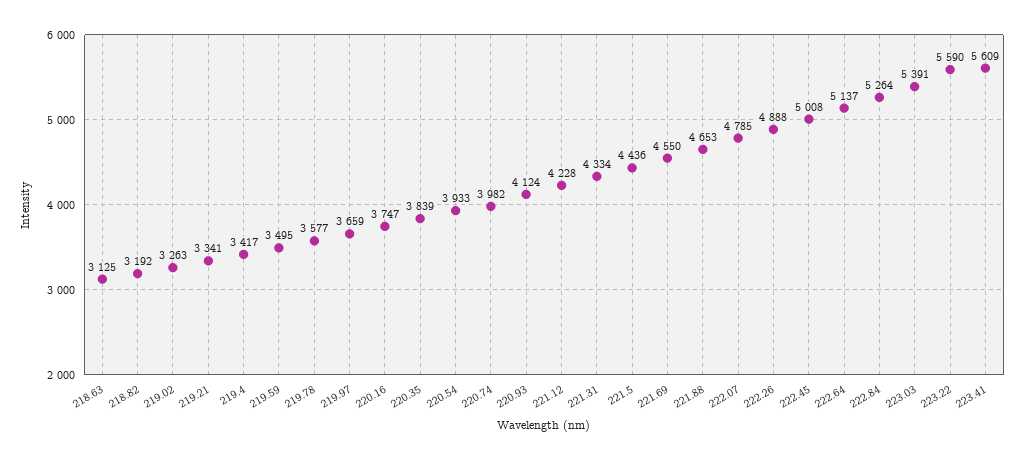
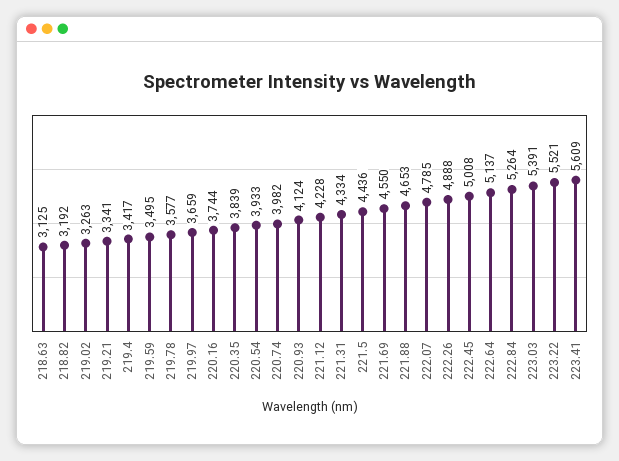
  {
    "218.63": 3125,
    "218.82": 3192,
    "219.02": 3263,
    "219.21": 3341,
    "219.4": 3417,
    "219.59": 3495,
    "219.78": 3577,
    "219.97": 3659,
-   "220.16": 3747,
+   "220.16": 3744,
    "220.35": 3839,
    "220.54": 3933,
    "220.74": 3982,
    "220.93": 4124,
    "221.12": 4228,
    "221.31": 4334,
    "221.5": 4436,
    "221.69": 4550,
    "221.88": 4653,
    "222.07": 4785,
    "222.26": 4888,
    "222.45": 5008,
    "222.64": 5137,
    "222.84": 5264,
    "223.03": 5391,
-   "223.22": 5590,
+   "223.22": 5521,
    "223.41": 5609
  }

